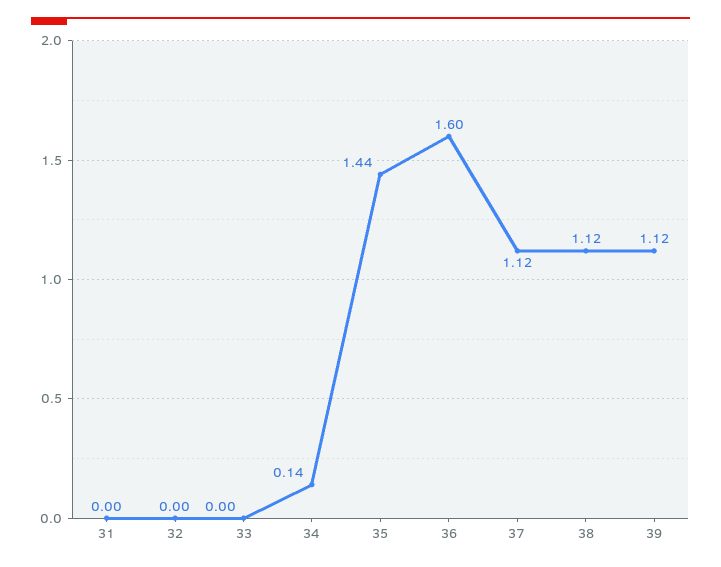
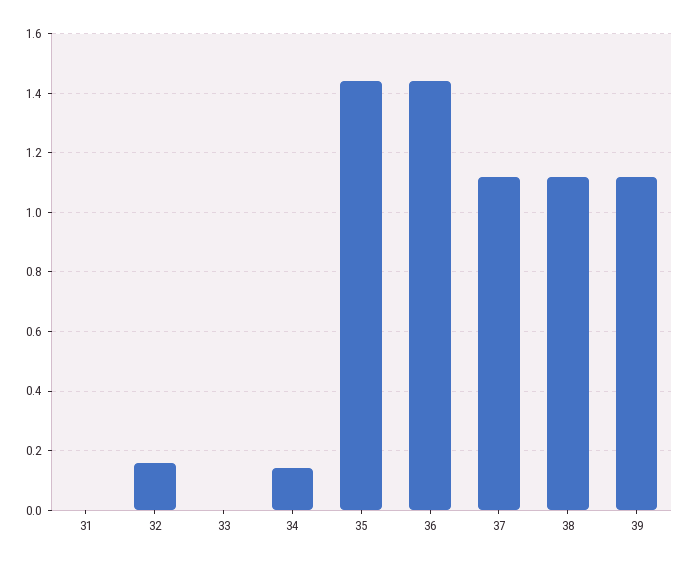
  {
    "31": 0,
-   "32": 0,
+   "32": 0.15,
    "33": 0,
    "34": 0.14,
    "35": 1.44,
-   "36": 1.6,
+   "36": 1.45,
    "37": 1.12,
    "38": 1.12,
    "39": 1.12
  }

